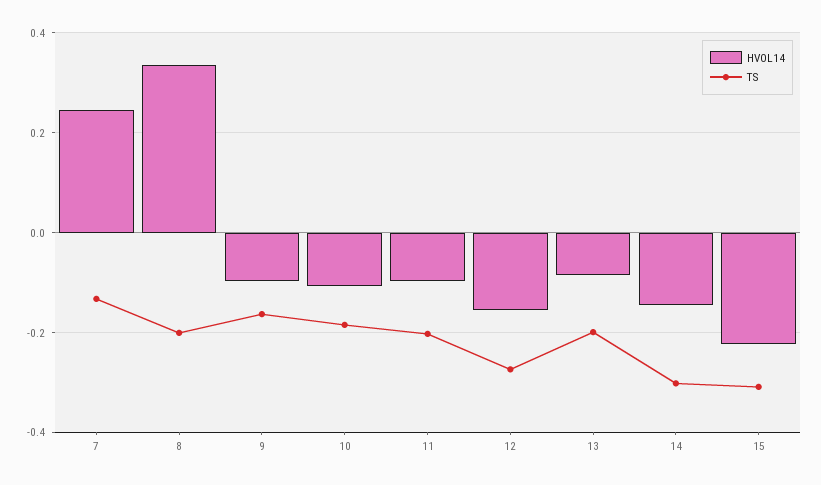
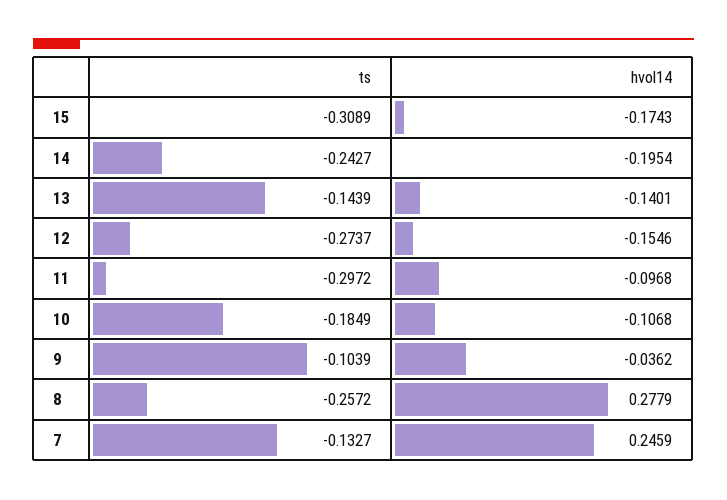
  {
    "HVOL14": {
      "7": 0.2459,
-     "8": 0.34,
+     "8": 0.2779,
-     "9": -0.1,
+     "9": -0.0362,
      "10": -0.1068,
      "11": -0.0968,
      "12": -0.1546,
-     "13": -0.08,
+     "13": -0.1401,
-     "14": -0.14,
+     "14": -0.1954,
-     "15": -0.22
+     "15": -0.1743
    },
    "TS": {
      "7": -0.1327,
-     "8": -0.2,
+     "8": -0.2572,
-     "9": -0.16,
+     "9": -0.1039,
      "10": -0.1849,
-     "11": -0.2,
+     "11": -0.2972,
      "12": -0.2737,
-     "13": -0.2,
+     "13": -0.1439,
-     "14": -0.3,
+     "14": -0.2427,
      "15": -0.3089
    }
  }

